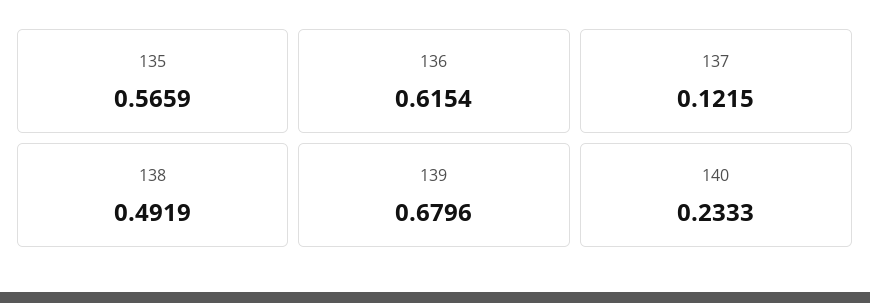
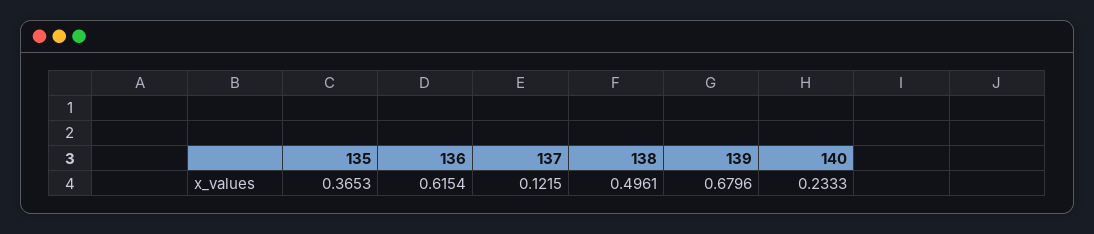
  {
-   "135": 0.5659,
+   "135": 0.3653,
    "136": 0.6154,
    "137": 0.1215,
-   "138": 0.4919,
+   "138": 0.4961,
    "139": 0.6796,
    "140": 0.2333
  }

